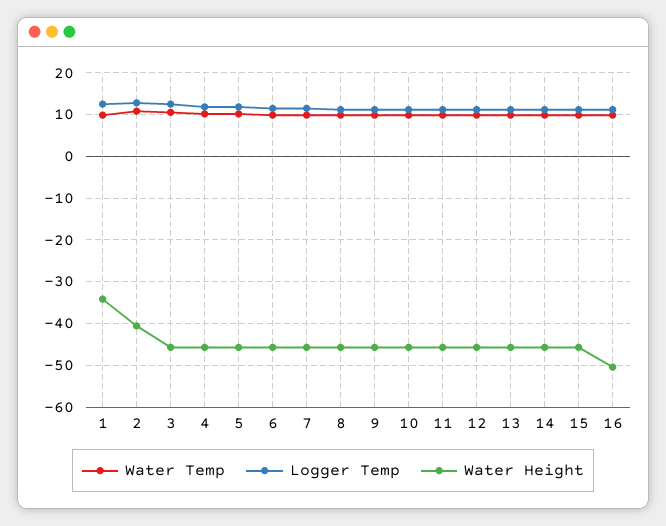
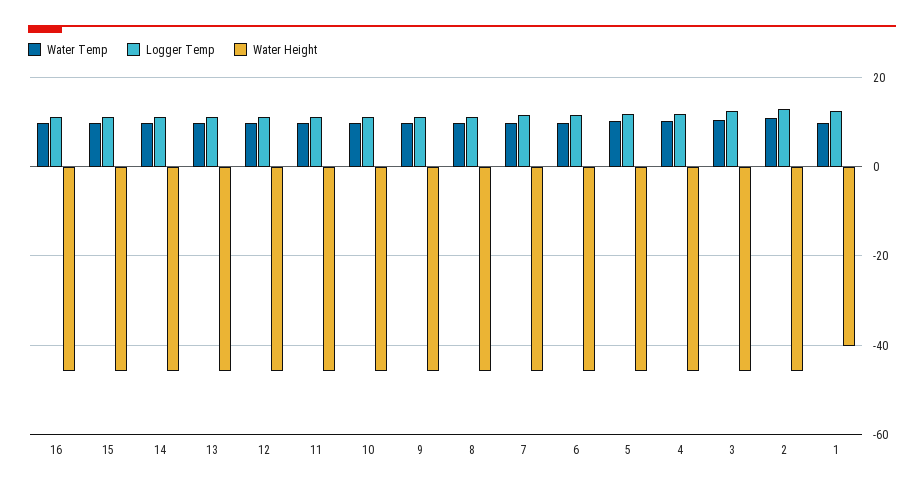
  {
    "Water Temp": {
      "1": 10,
      "2": 10,
      "3": 10,
      "4": 10,
      "5": 10,
      "6": 10,
      "7": 10,
      "8": 10,
      "9": 10,
      "10": 10,
      "11": 10,
      "12": 10,
      "13": 10,
      "14": 10,
      "15": 10,
      "16": 10
    },
    "Logger Temp": {
      "1": 12,
      "2": 12,
      "3": 12,
      "4": 12,
      "5": 12,
      "6": 12,
      "7": 12,
      "8": 12,
      "9": 12,
      "10": 12,
      "11": 12,
      "12": 12,
      "13": 12,
      "14": 12,
      "15": 12,
      "16": 12
    },
    "Water Height": {
-     "1": -34,
+     "1": -40,
-     "2": -40,
+     "2": -46,
      "3": -46,
      "4": -46,
      "5": -46,
      "6": -46,
      "7": -46,
      "8": -46,
      "9": -46,
      "10": -46,
      "11": -46,
      "12": -46,
      "13": -46,
      "14": -46,
      "15": -46,
-     "16": -50
+     "16": -46
    }
  }

